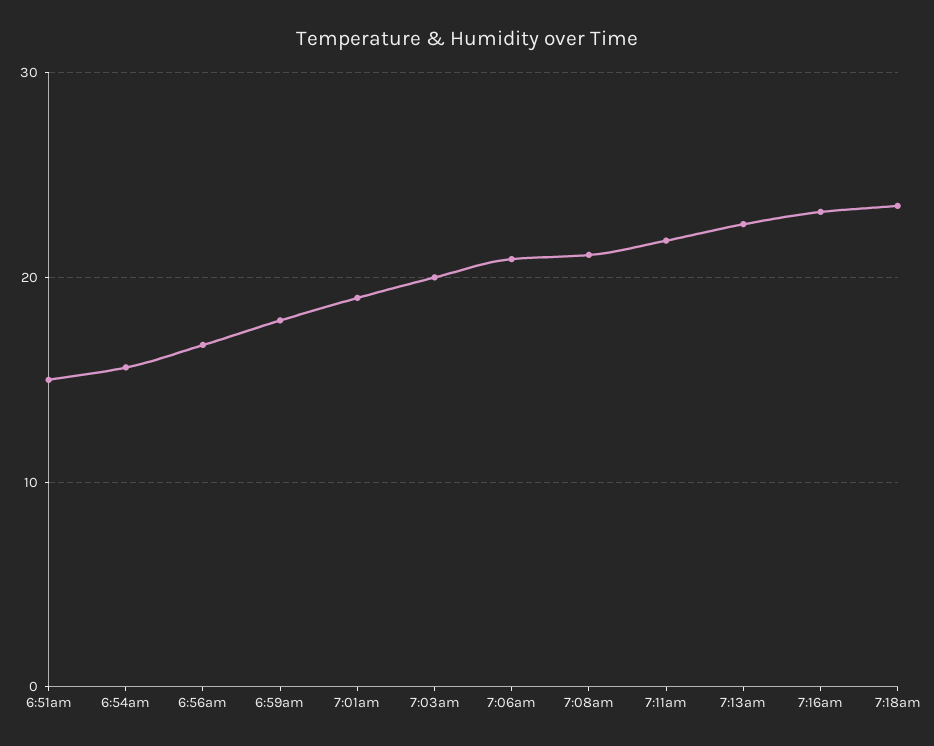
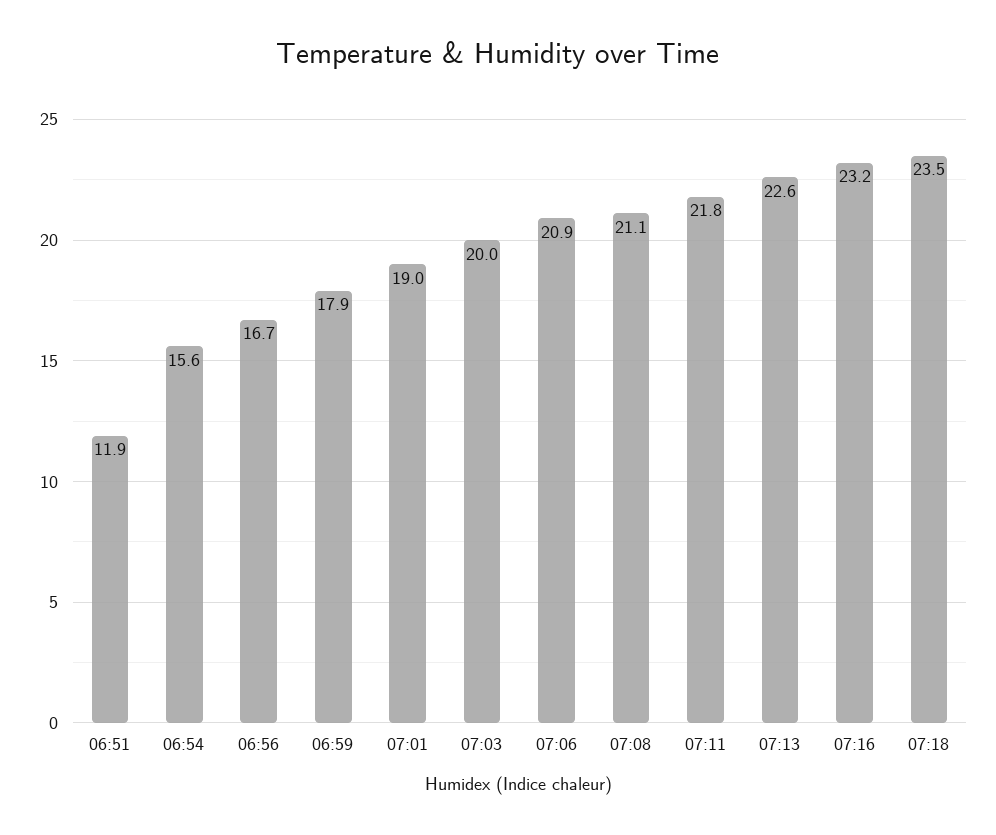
  {
-   "6:51am": 15,
+   "6:51am": 11.9,
    "6:54am": 15.6,
    "6:56am": 16.7,
    "6:59am": 17.9,
    "7:01am": 19,
    "7:03am": 20,
    "7:06am": 20.9,
    "7:08am": 21.1,
    "7:11am": 21.8,
    "7:13am": 22.6,
    "7:16am": 23.2,
    "7:18am": 23.5
  }

